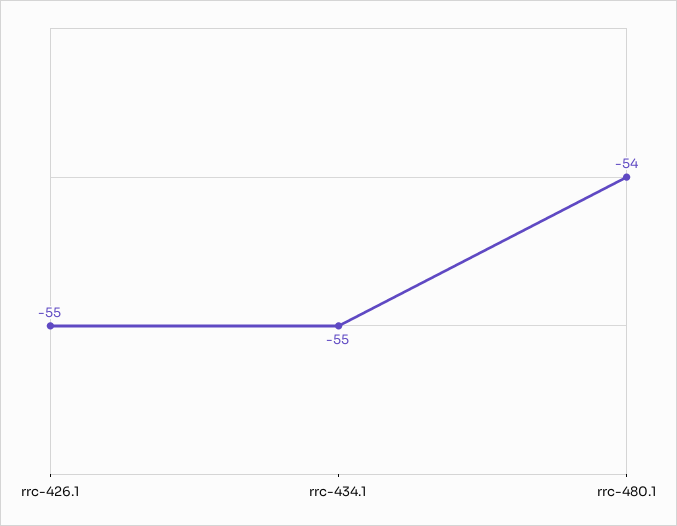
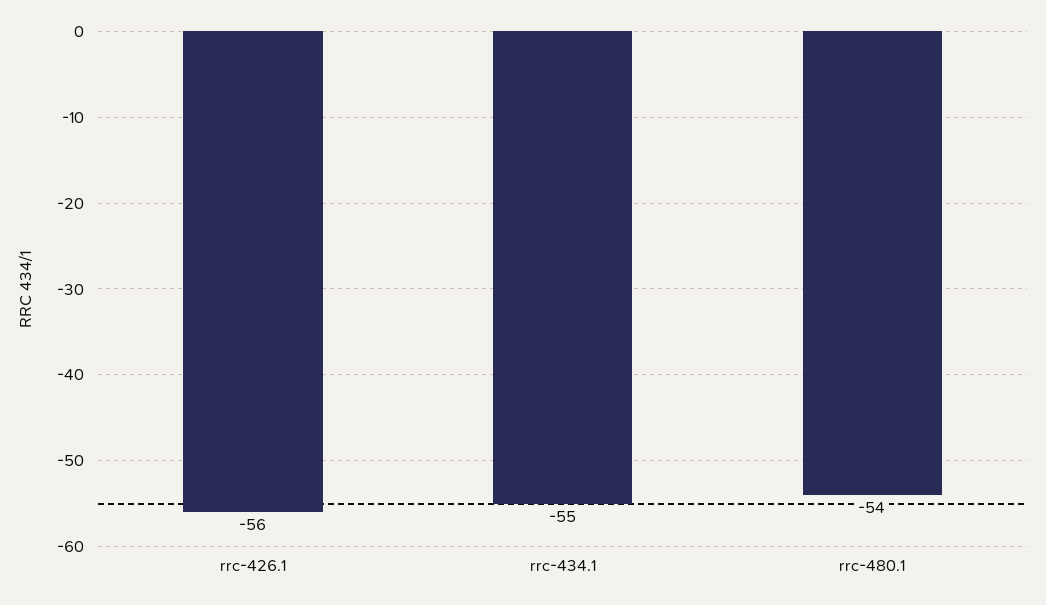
  {
-   "rrc-426.1": -55,
+   "rrc-426.1": -56,
    "rrc-434.1": -55,
    "rrc-480.1": -54
  }

